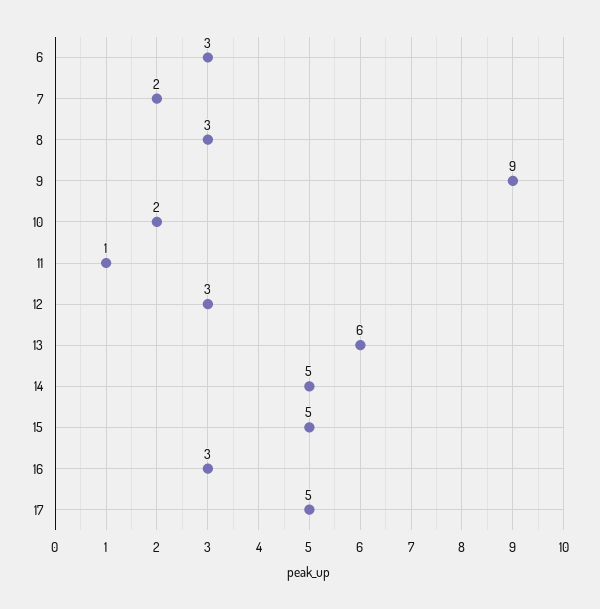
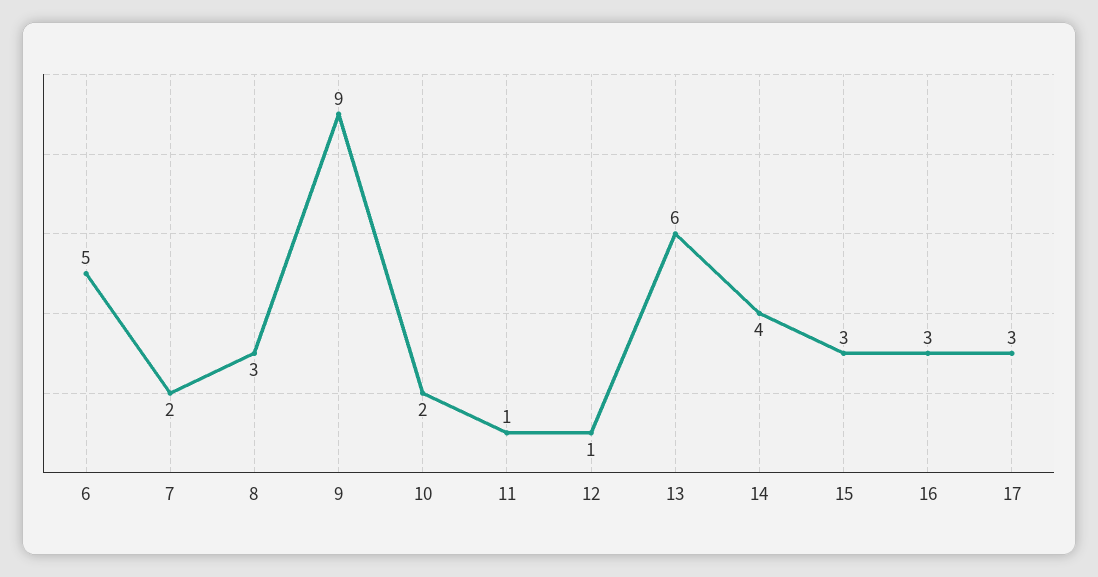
  {
-   "6": 3,
+   "6": 5,
    "7": 2,
    "8": 3,
    "9": 9,
    "10": 2,
    "11": 1,
-   "12": 3,
+   "12": 1,
    "13": 6,
-   "14": 5,
+   "14": 4,
-   "15": 5,
+   "15": 3,
    "16": 3,
-   "17": 5
+   "17": 3
  }

